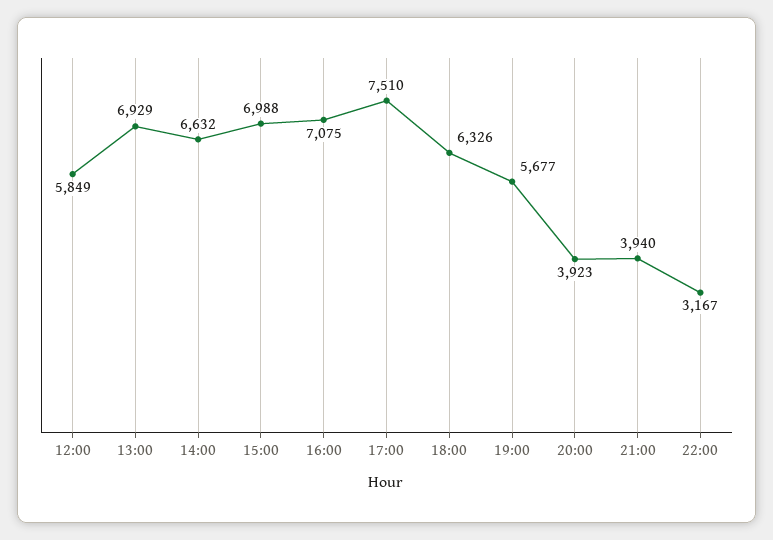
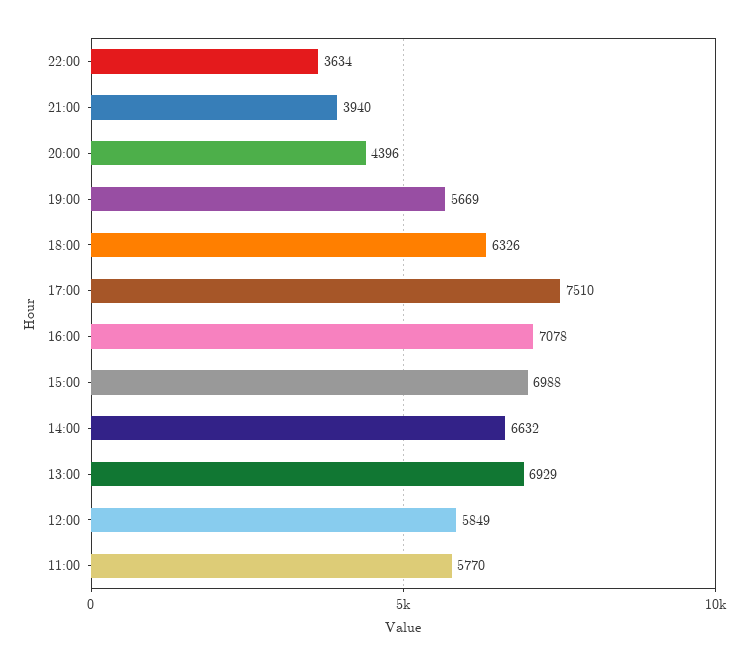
  {
    "12:00": 5849,
    "13:00": 6929,
    "14:00": 6632,
    "15:00": 6988,
-   "16:00": 7075,
+   "16:00": 7078,
    "17:00": 7510,
    "18:00": 6326,
-   "19:00": 5677,
+   "19:00": 5669,
-   "20:00": 3923,
+   "20:00": 4396,
    "21:00": 3940,
-   "22:00": 3167
+   "22:00": 3634,
+   "11:00": 5770
  }

